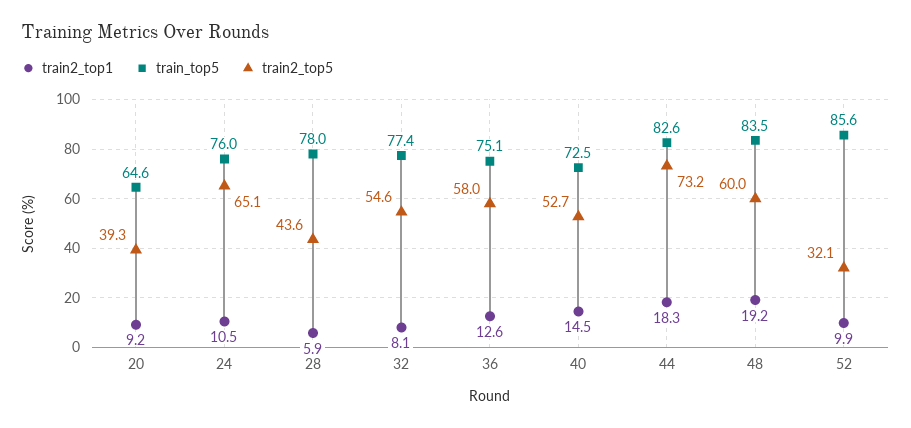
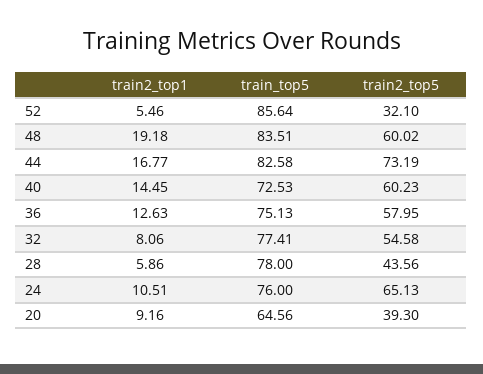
  {
    "train2_top1": {
      "20": 9.16,
      "24": 10.51,
      "28": 5.86,
      "32": 8.06,
      "36": 12.63,
      "40": 14.45,
-     "44": 18.3,
+     "44": 16.77,
      "48": 19.18,
-     "52": 9.9
+     "52": 5.46
    },
    "train_top5": {
      "20": 64.56,
      "24": 76,
      "28": 78,
      "32": 77.41,
      "36": 75.13,
      "40": 72.53,
      "44": 82.58,
      "48": 83.51,
      "52": 85.64
    },
    "train2_top5": {
      "20": 39.3,
      "24": 65.13,
      "28": 43.56,
      "32": 54.58,
      "36": 57.95,
-     "40": 52.7,
+     "40": 60.23,
      "44": 73.19,
      "48": 60.02,
      "52": 32.1
    }
  }

